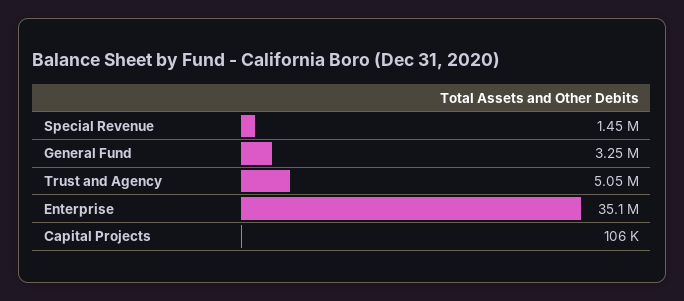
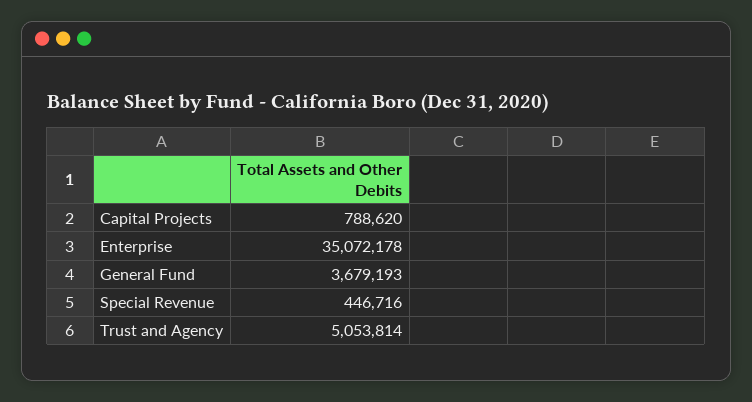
  {
-   "Special Revenue": 1450000,
+   "Special Revenue": 446716,
-   "General Fund": 3250000,
+   "General Fund": 3679193,
    "Trust and Agency": 5053814,
    "Enterprise": 35072178,
-   "Capital Projects": 106000
+   "Capital Projects": 788620
  }

